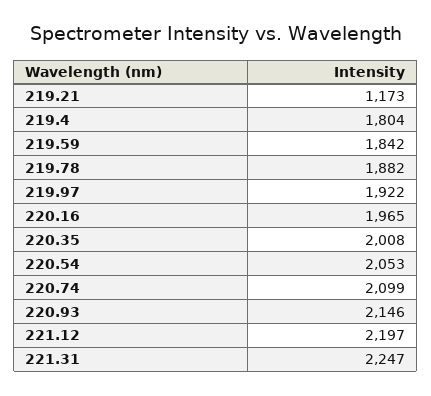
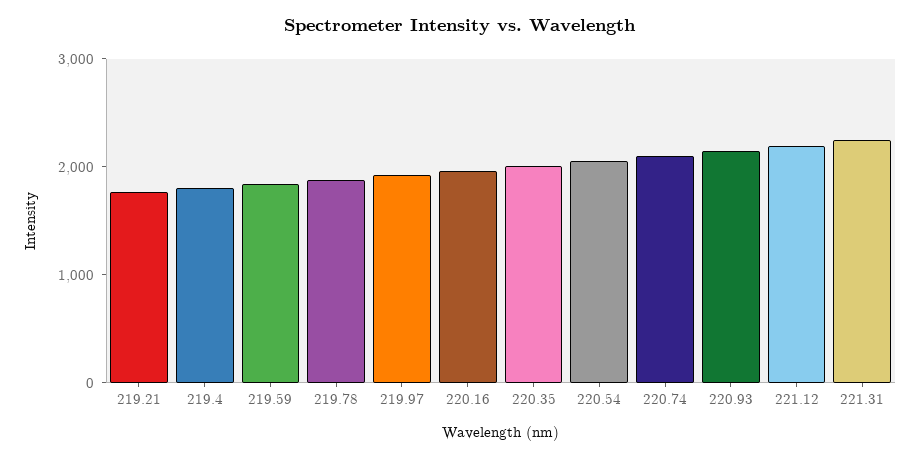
  {
-   "219.21": 1173,
+   "219.21": 1800,
    "219.4": 1804,
    "219.59": 1842,
    "219.78": 1882,
    "219.97": 1922,
    "220.16": 1965,
    "220.35": 2008,
    "220.54": 2053,
    "220.74": 2099,
    "220.93": 2146,
    "221.12": 2197,
    "221.31": 2247
  }

